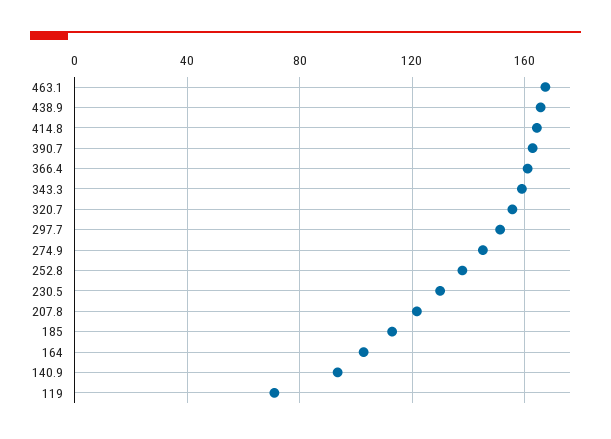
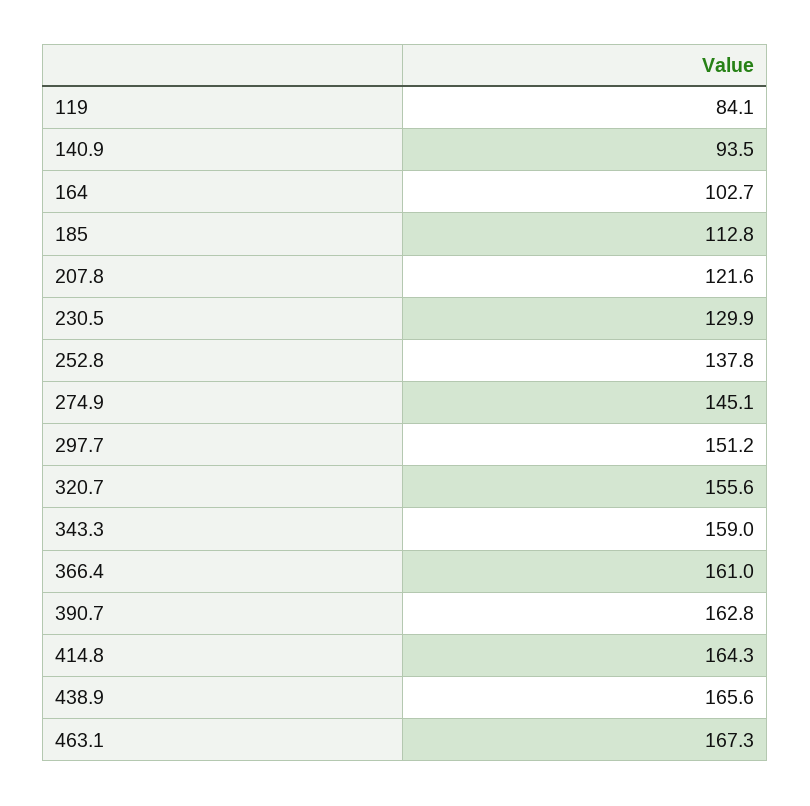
  {
    "463.1": 167.3,
    "438.9": 165.6,
    "414.8": 164.3,
    "390.7": 162.8,
    "366.4": 161,
    "343.3": 159,
    "320.7": 155.6,
    "297.7": 151.2,
    "274.9": 145.1,
    "252.8": 137.8,
    "230.5": 129.9,
    "207.8": 121.6,
    "185": 112.8,
    "164": 102.7,
    "140.9": 93.5,
-   "119": 70
+   "119": 84.1
  }

